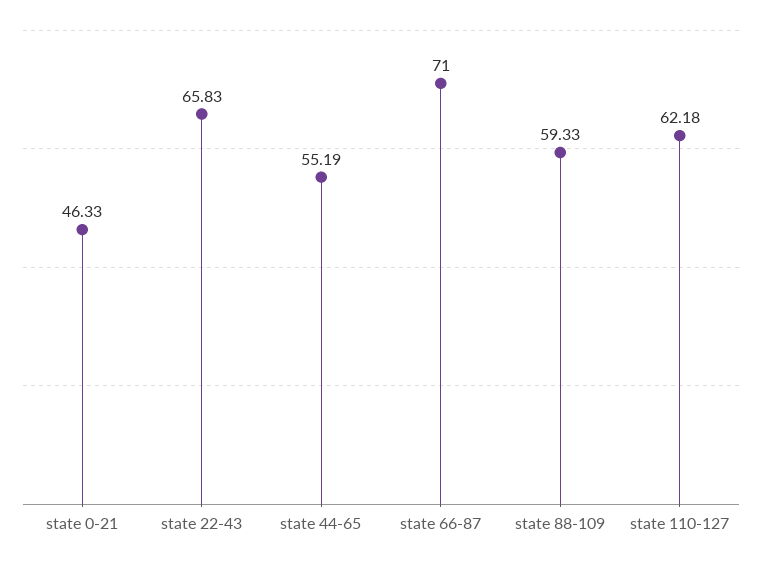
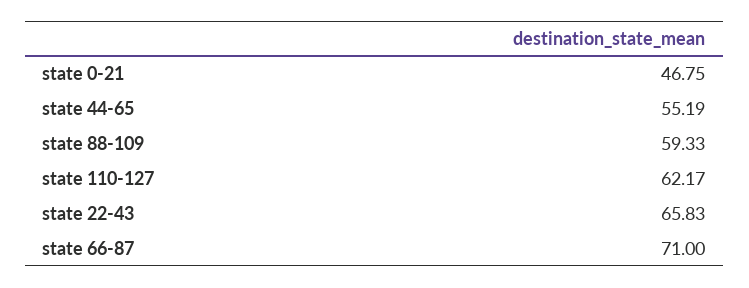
  {
-   "state 0-21": 46.33,
+   "state 0-21": 46.75,
    "state 22-43": 65.83,
    "state 44-65": 55.19,
    "state 66-87": 71,
    "state 88-109": 59.33,
-   "state 110-127": 62.18
+   "state 110-127": 62.17
  }

